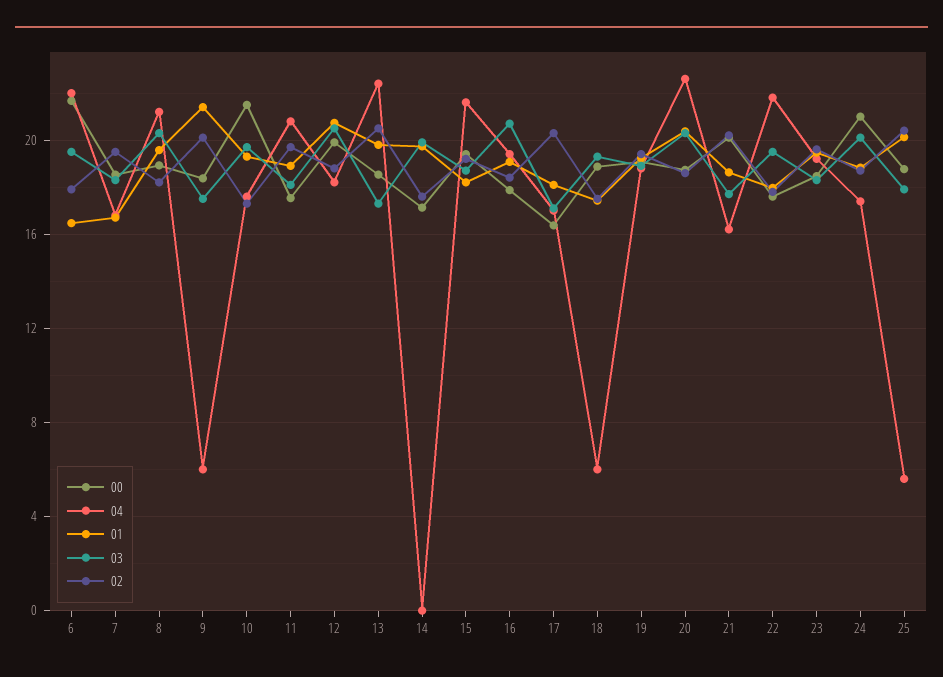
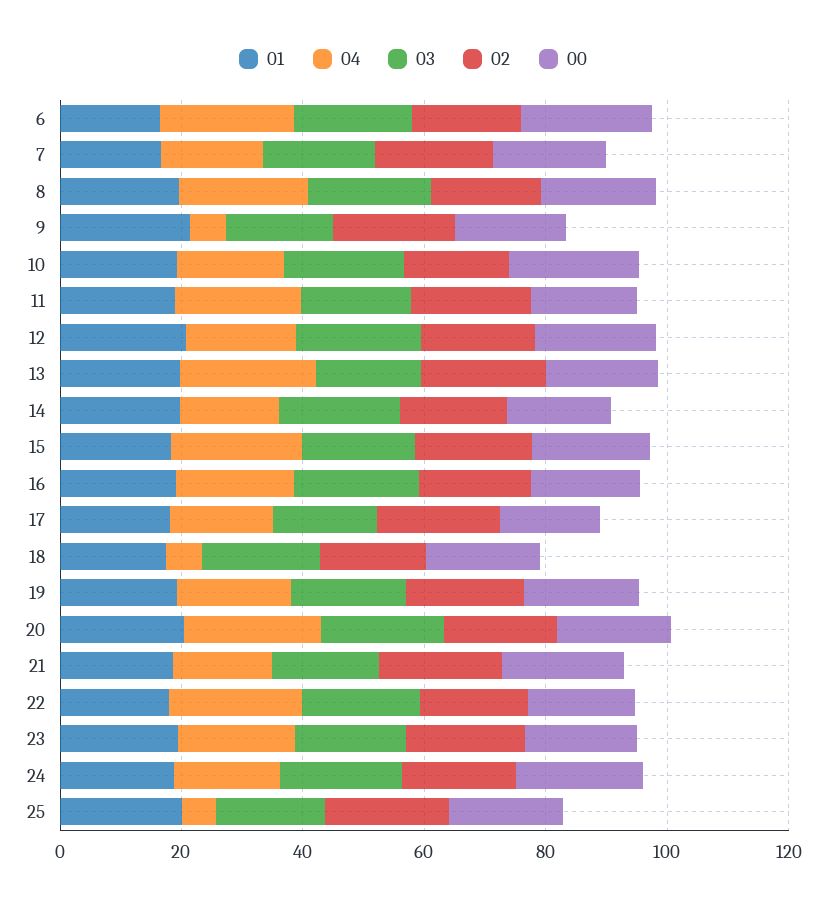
  {
    "00": {
      "6": 21.5,
      "7": 18.5,
      "8": 19,
      "9": 18.5,
      "10": 21.5,
      "11": 17.5,
      "12": 20,
      "13": 18.5,
      "14": 17,
      "15": 19.5,
      "16": 18,
      "17": 16.5,
      "18": 19,
      "19": 19,
      "20": 18.5,
      "21": 20,
      "22": 17.5,
      "23": 18.5,
      "24": 21,
      "25": 19
    },
    "04": {
      "6": 22,
      "7": 17,
      "8": 21,
      "9": 6,
      "10": 17.5,
      "11": 21,
      "12": 18,
      "13": 22.5,
-     "14": 0,
+     "14": 15,
      "15": 21.5,
      "16": 19.5,
      "17": 17,
      "18": 6,
      "19": 19,
      "20": 22.5,
      "21": 16,
      "22": 22,
      "23": 19,
      "24": 17.5,
      "25": 5.5
    },
    "01": {
      "6": 16.5,
      "7": 16.5,
      "8": 19.5,
      "9": 21.5,
      "10": 19.5,
      "11": 19,
      "12": 20.5,
      "13": 20,
      "14": 19.5,
      "15": 18,
      "16": 19,
      "17": 18,
      "18": 17.5,
      "19": 19,
      "20": 20.5,
      "21": 18.5,
      "22": 18,
      "23": 19.5,
      "24": 19,
      "25": 20
    },
    "03": {
      "6": 19.5,
      "7": 18.5,
      "8": 20.5,
      "9": 17.5,
      "10": 19.5,
      "11": 18,
      "12": 20.5,
      "13": 17.5,
      "14": 20,
      "15": 18.5,
      "16": 20.5,
      "17": 17,
      "18": 19.5,
      "19": 19,
      "20": 20.5,
      "21": 17.5,
      "22": 19.5,
      "23": 18.5,
      "24": 20,
      "25": 18
    },
    "02": {
      "6": 18,
      "7": 19.5,
      "8": 18,
      "9": 20,
      "10": 17.5,
      "11": 19.5,
      "12": 19,
      "13": 20.5,
      "14": 17.5,
      "15": 19,
      "16": 18.5,
      "17": 20.5,
      "18": 17.5,
      "19": 19.5,
      "20": 18.5,
      "21": 20,
      "22": 18,
      "23": 19.5,
      "24": 18.5,
      "25": 20.5
    }
  }

